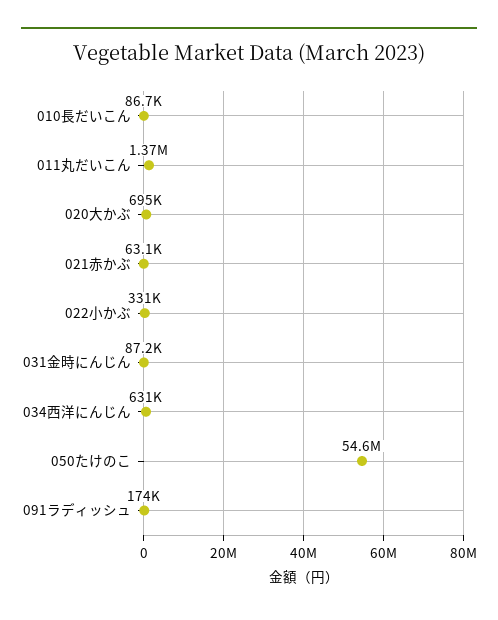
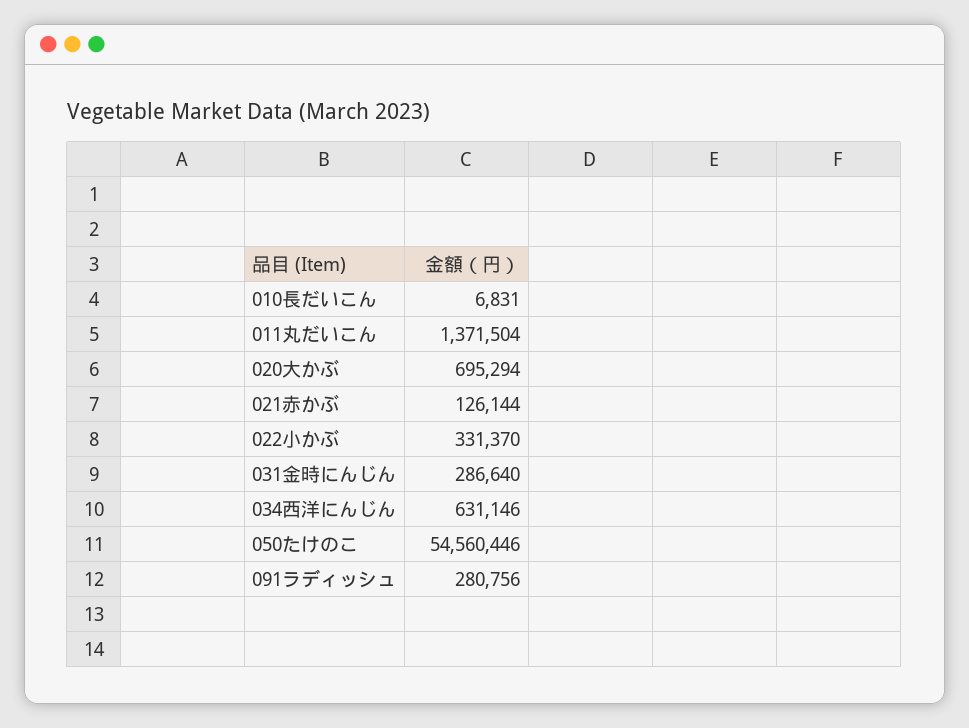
  {
-   "010長だいこん": 86700,
+   "010長だいこん": 6831,
    "011丸だいこん": 1371504,
    "020大かぶ": 695294,
-   "021赤かぶ": 63100,
+   "021赤かぶ": 126144,
    "022小かぶ": 331370,
-   "031金時にんじん": 87200,
+   "031金時にんじん": 286640,
    "034西洋にんじん": 631146,
    "050たけのこ": 54560446,
-   "091ラディッシュ": 174000
+   "091ラディッシュ": 280756
  }

